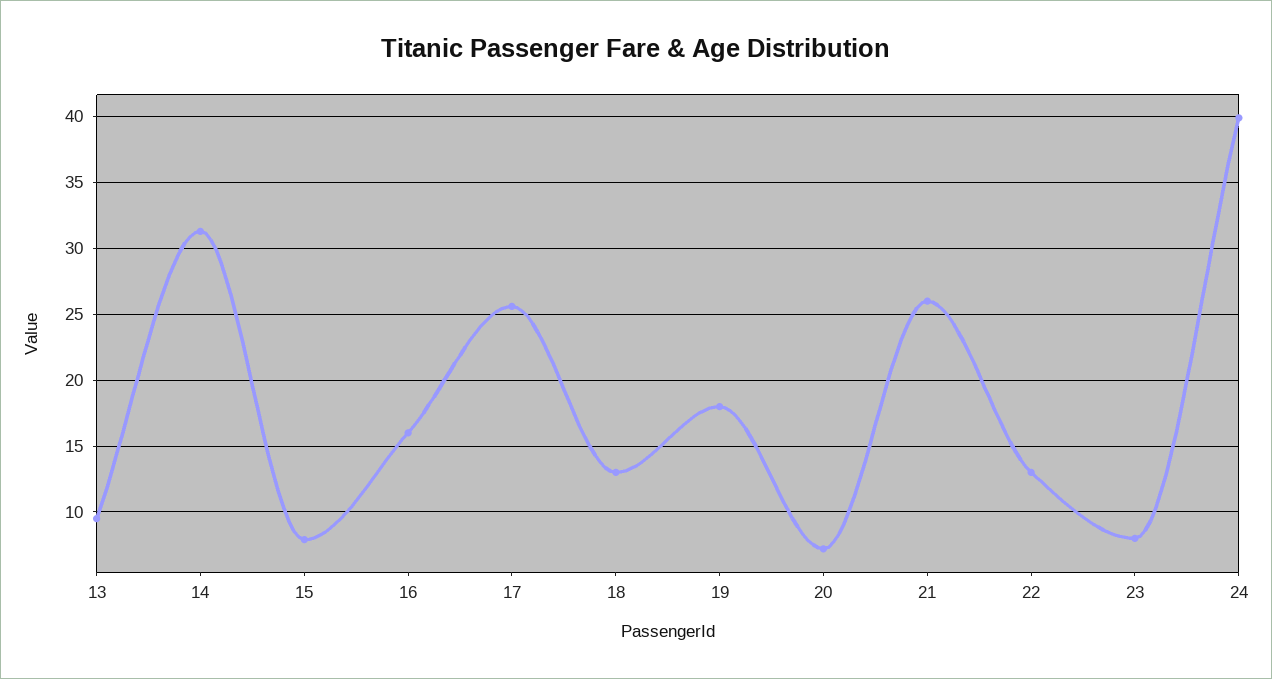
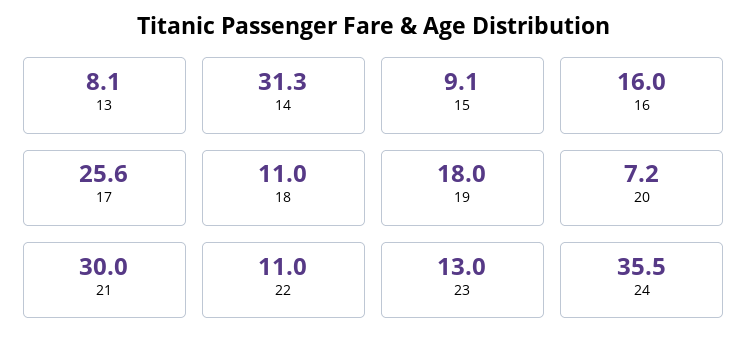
  {
-   "13": 9.5,
+   "13": 8.1,
    "14": 31.3,
-   "15": 8,
+   "15": 9.1,
    "16": 16,
    "17": 25.6,
-   "18": 13,
+   "18": 11,
    "19": 18,
    "20": 7.2,
-   "21": 26,
+   "21": 30,
-   "22": 13,
+   "22": 11,
-   "23": 8,
+   "23": 13,
-   "24": 40
+   "24": 35.5
  }

